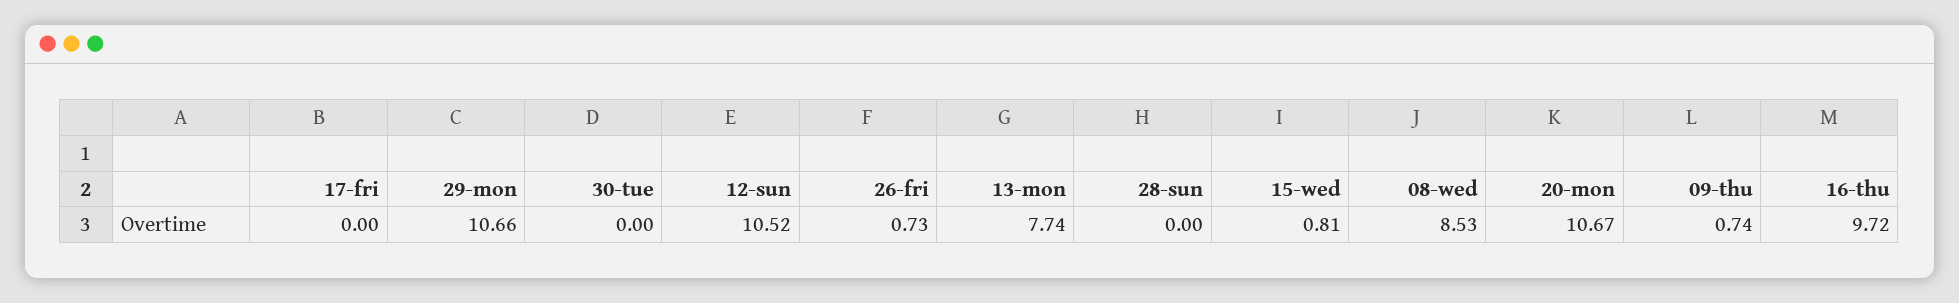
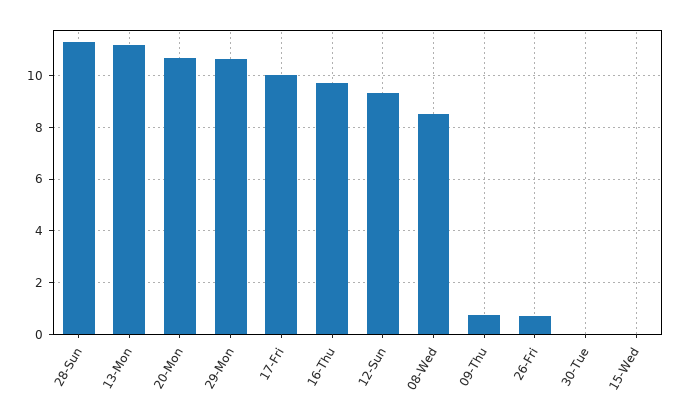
  {
-   "17-fri": 0,
+   "17-fri": 10,
    "29-mon": 10.66,
    "30-tue": 0,
-   "12-sun": 10.52,
+   "12-sun": 9.25,
    "26-fri": 0.73,
-   "13-mon": 7.74,
+   "13-mon": 11.25,
-   "28-sun": 0,
+   "28-sun": 11.25,
-   "15-wed": 0.81,
+   "15-wed": 0,
    "08-wed": 8.53,
    "20-mon": 10.67,
    "09-thu": 0.74,
    "16-thu": 9.72
  }

